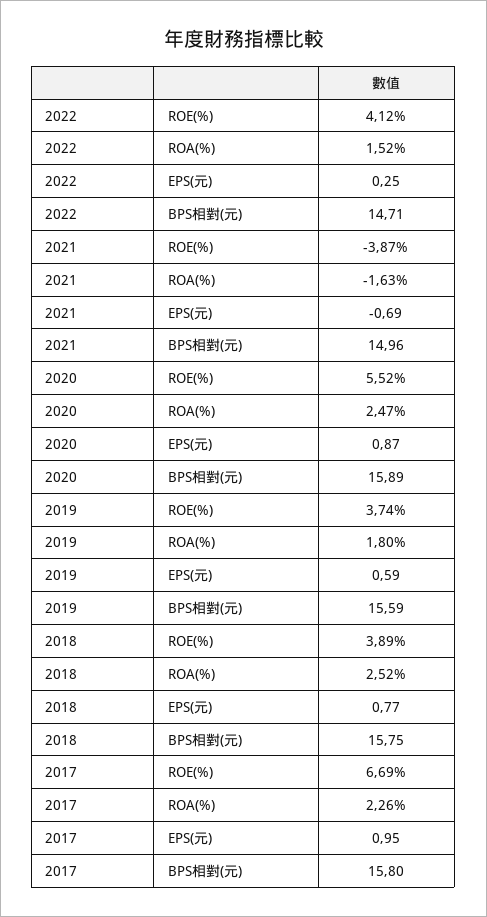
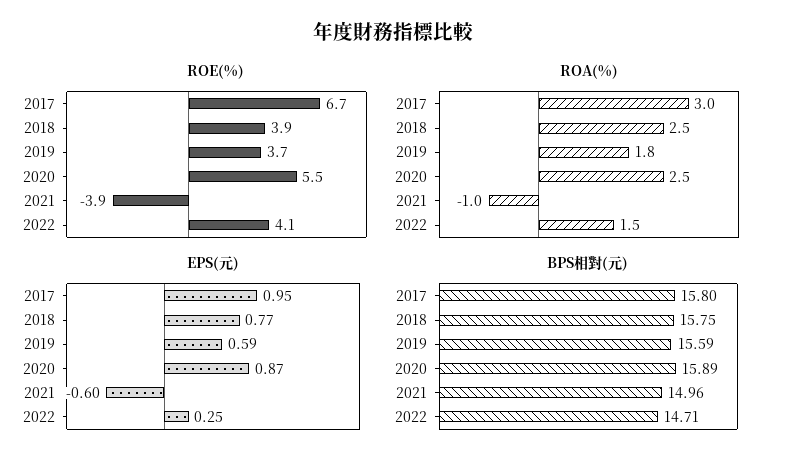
  {
    "ROE(%)": {
      "2022": 4.12,
      "2021": -3.87,
      "2020": 5.52,
      "2019": 3.74,
      "2018": 3.89,
      "2017": 6.69
    },
    "ROA(%)": {
      "2022": 1.52,
-     "2021": -1.63,
+     "2021": -1,
      "2020": 2.47,
      "2019": 1.8,
      "2018": 2.52,
-     "2017": 2.26
+     "2017": 3
    },
    "EPS(元)": {
      "2022": 0.25,
-     "2021": -0.69,
+     "2021": -0.6,
      "2020": 0.87,
      "2019": 0.59,
      "2018": 0.77,
      "2017": 0.95
    },
    "BPS相對(元)": {
      "2022": 14.71,
      "2021": 14.96,
      "2020": 15.89,
      "2019": 15.59,
      "2018": 15.75,
      "2017": 15.8
    }
  }

